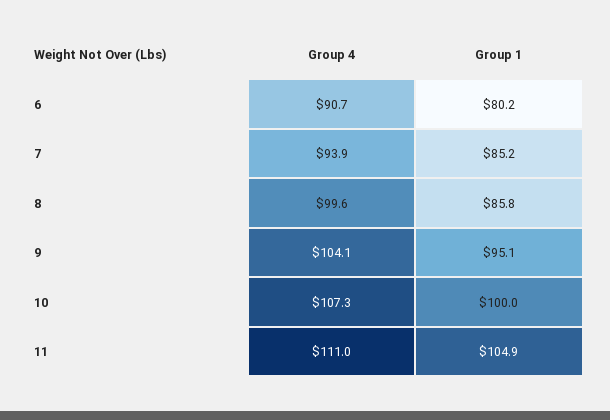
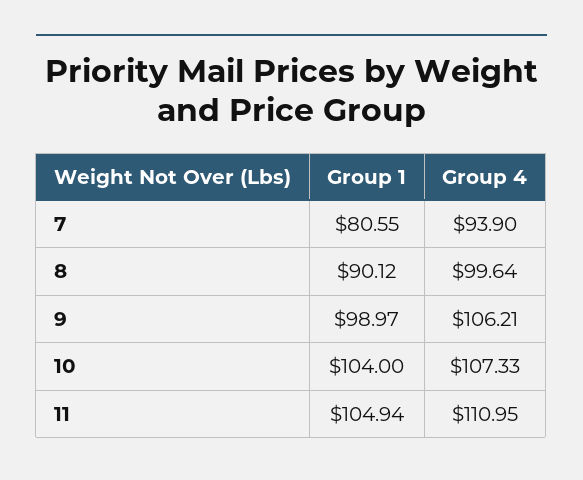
  {
    "Group 4": {
-     "6": 90.7,
      "7": 93.9,
      "8": 99.64,
-     "9": 104.1,
+     "9": 106.21,
      "10": 107.33,
      "11": 110.95
    },
    "Group 1": {
-     "6": 80.2,
-     "7": 85.2,
+     "7": 80.55,
-     "8": 85.8,
+     "8": 90.12,
-     "9": 95.1,
+     "9": 98.97,
-     "10": 100,
+     "10": 104,
      "11": 104.94
    }
  }

